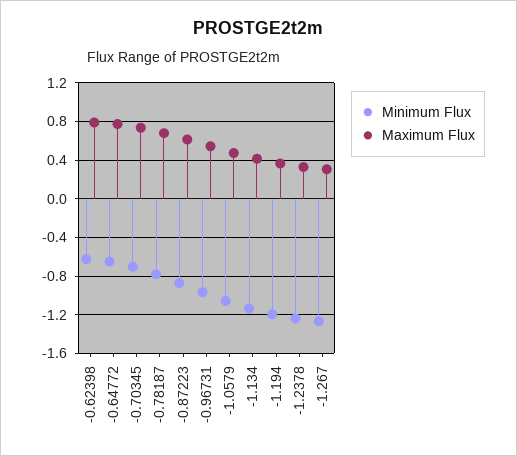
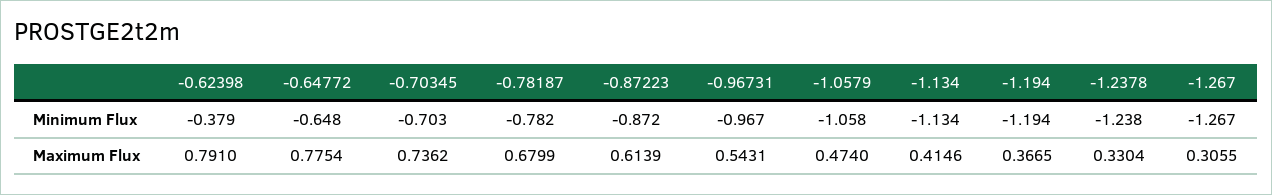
  {
    "Minimum Flux": {
-     "-0.62398": -0.6,
+     "-0.62398": -0.379,
      "-0.64772": -0.648,
      "-0.70345": -0.703,
      "-0.78187": -0.782,
      "-0.87223": -0.872,
      "-0.96731": -0.967,
      "-1.0579": -1.058,
      "-1.134": -1.134,
      "-1.194": -1.194,
      "-1.2378": -1.238,
      "-1.267": -1.267
    },
    "Maximum Flux": {
      "-0.62398": 0.791,
      "-0.64772": 0.7754,
      "-0.70345": 0.7362,
      "-0.78187": 0.6799,
      "-0.87223": 0.6139,
      "-0.96731": 0.5431,
      "-1.0579": 0.474,
      "-1.134": 0.4146,
      "-1.194": 0.3665,
      "-1.2378": 0.3304,
      "-1.267": 0.3055
    }
  }

